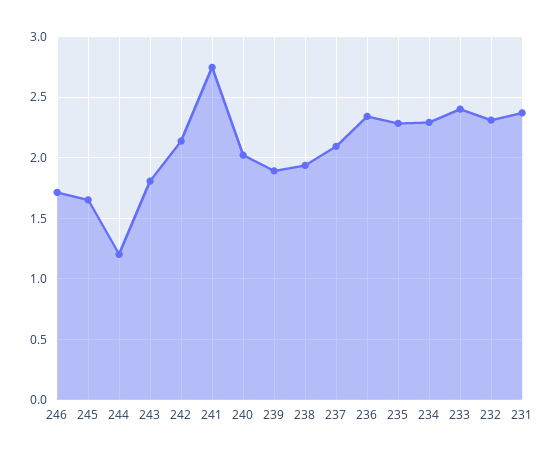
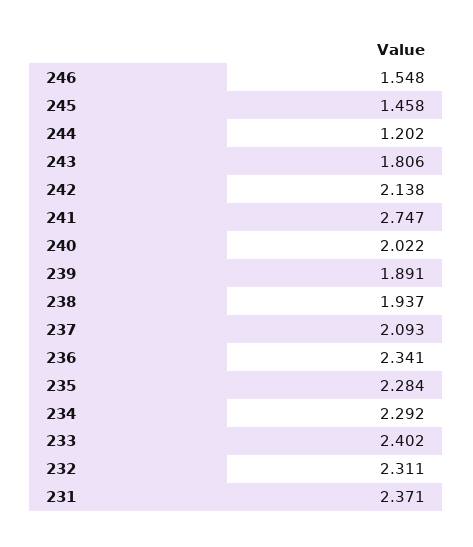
  {
-   "246": 1.7,
+   "246": 1.548,
-   "245": 1.65,
+   "245": 1.458,
    "244": 1.202,
    "243": 1.806,
    "242": 2.138,
    "241": 2.747,
    "240": 2.022,
    "239": 1.891,
    "238": 1.937,
    "237": 2.093,
    "236": 2.341,
    "235": 2.284,
    "234": 2.292,
    "233": 2.402,
    "232": 2.311,
    "231": 2.371
  }

